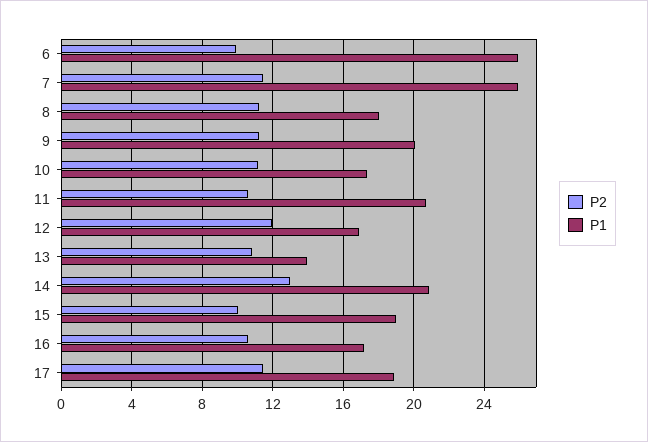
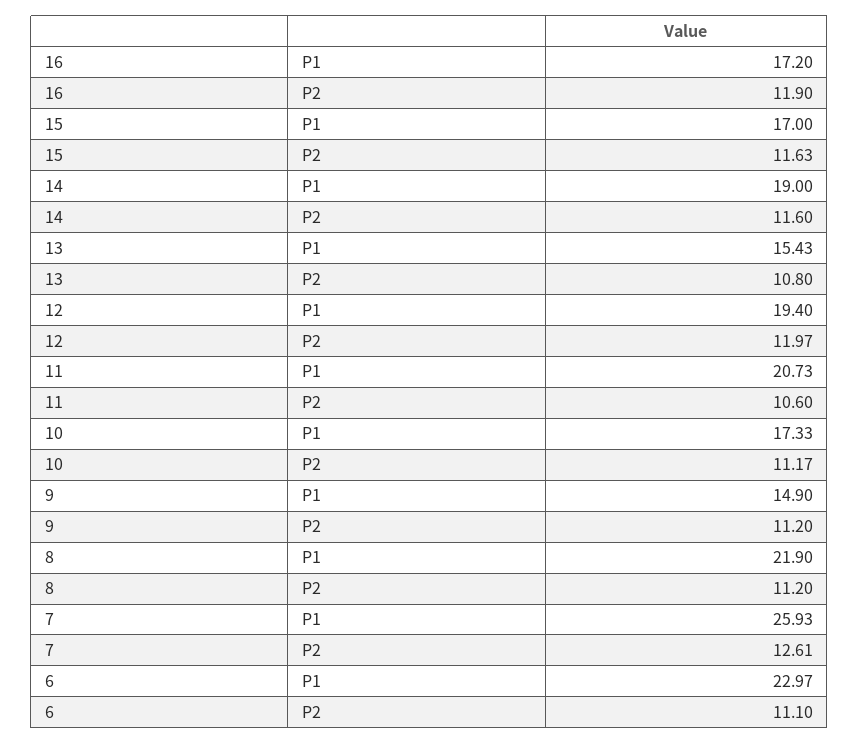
  {
    "P2": {
-     "6": 10,
+     "6": 11.1,
-     "7": 11.5,
+     "7": 12.61,
      "8": 11.2,
      "9": 11.2,
      "10": 11.17,
      "11": 10.6,
      "12": 11.97,
      "13": 10.8,
-     "14": 13,
+     "14": 11.6,
-     "15": 10,
+     "15": 11.63,
-     "16": 10.5,
+     "16": 11.9
-     "17": 11.5
    },
    "P1": {
-     "6": 26,
+     "6": 22.97,
      "7": 25.93,
-     "8": 18,
+     "8": 21.9,
-     "9": 20,
+     "9": 14.9,
      "10": 17.33,
      "11": 20.73,
-     "12": 17,
+     "12": 19.4,
-     "13": 14,
+     "13": 15.43,
-     "14": 21,
+     "14": 19,
-     "15": 19,
+     "15": 17,
-     "16": 17.2,
+     "16": 17.2
-     "17": 19
    }
  }

